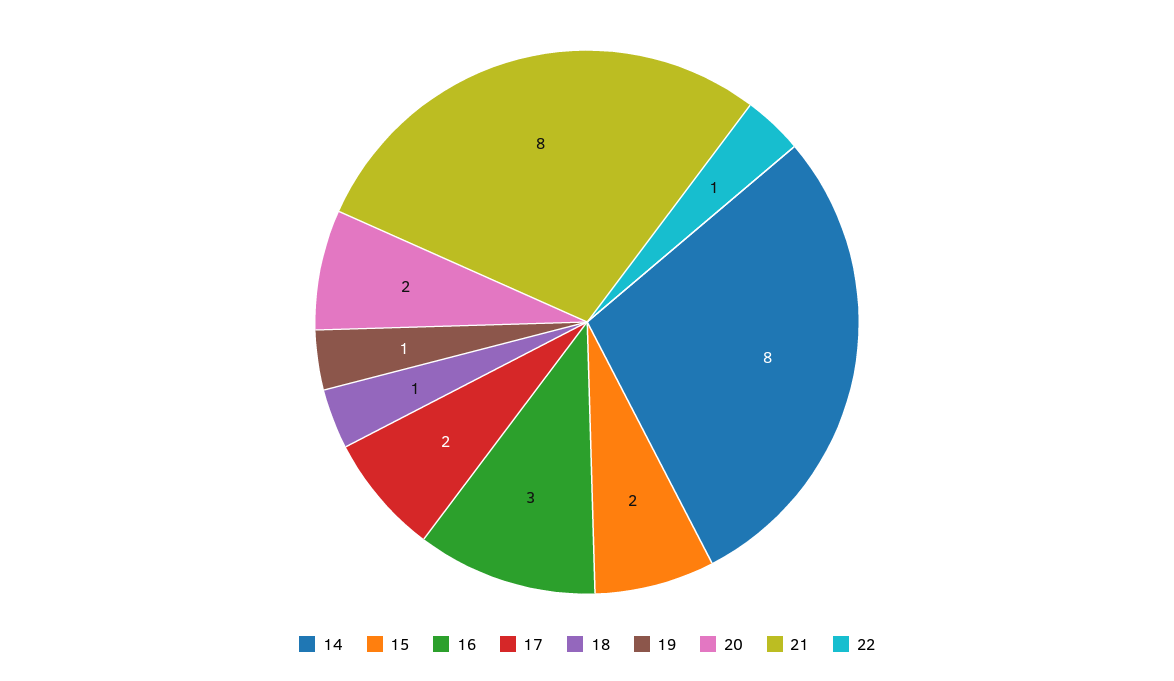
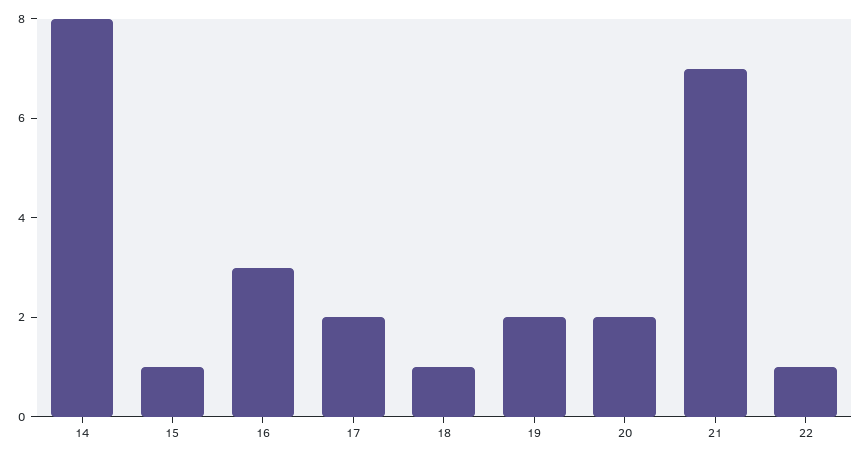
  {
    "14": 8,
-   "15": 2,
+   "15": 1,
    "16": 3,
    "17": 2,
    "18": 1,
-   "19": 1,
+   "19": 2,
    "20": 2,
-   "21": 8,
+   "21": 7,
    "22": 1
  }

